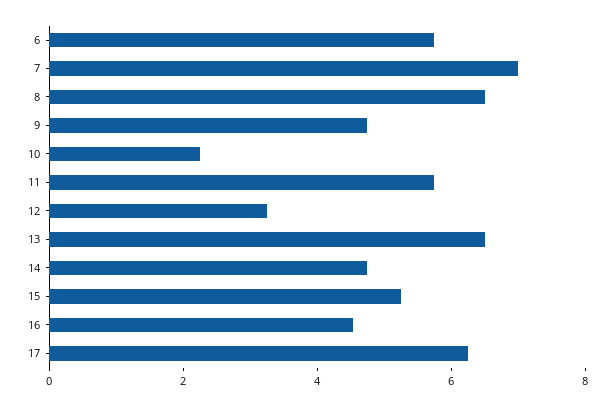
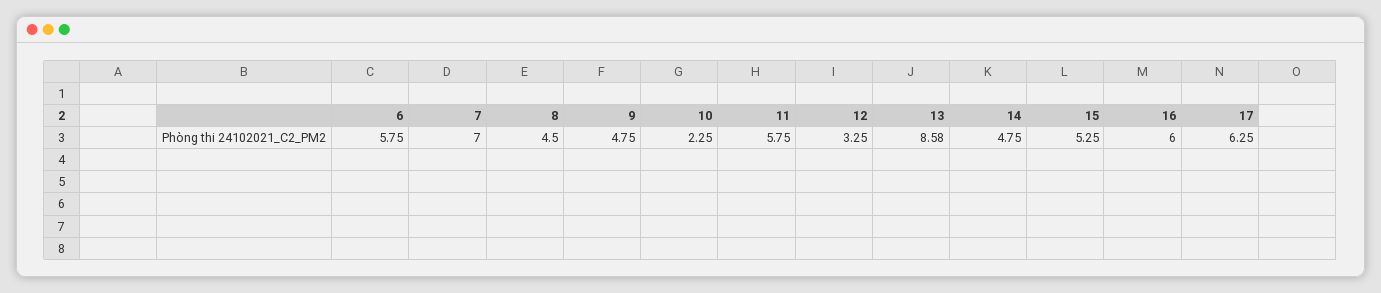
  {
    "6": 5.75,
    "7": 7,
-   "8": 6.5,
+   "8": 4.5,
    "9": 4.75,
    "10": 2.25,
    "11": 5.75,
    "12": 3.25,
-   "13": 6.5,
+   "13": 8.58,
    "14": 4.75,
    "15": 5.25,
-   "16": 4.5,
+   "16": 6,
    "17": 6.25
  }

